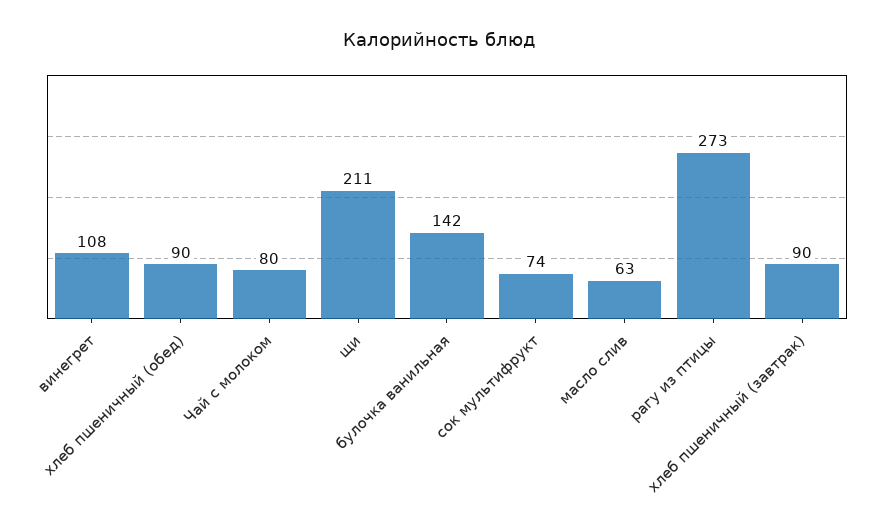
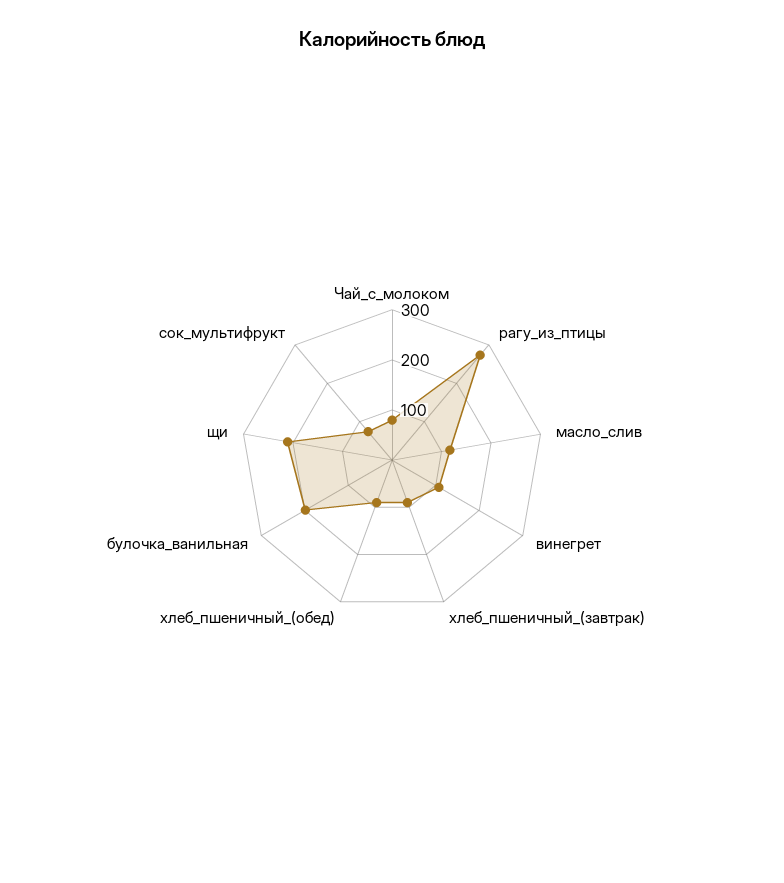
  {
    "винегрет": 108,
    "хлеб пшеничный (обед)": 90,
    "Чай с молоком": 80,
    "щи": 211,
-   "булочка ванильная": 142,
+   "булочка ванильная": 200,
    "сок мультифрукт": 74,
-   "масло слив": 63,
+   "масло слив": 120,
    "рагу из птицы": 273,
    "хлеб пшеничный (завтрак)": 90
  }

